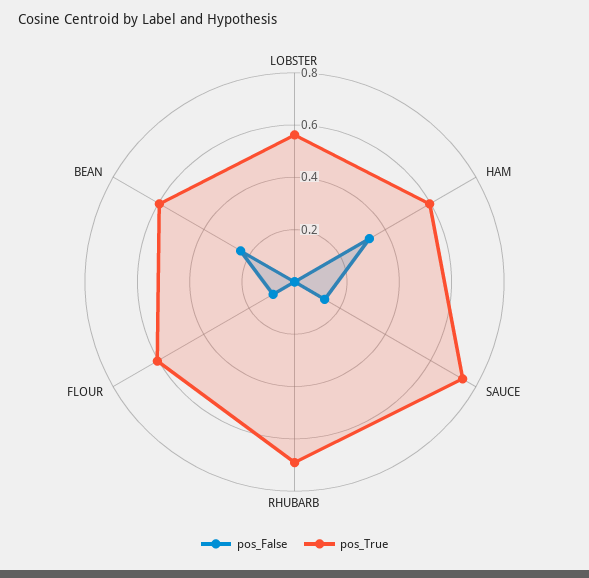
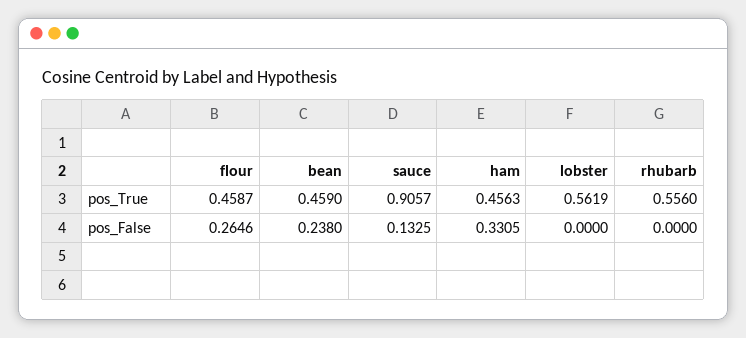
  {
    "pos_False": {
      "LOBSTER": 0,
      "HAM": 0.3305,
      "SAUCE": 0.1325,
      "RHUBARB": 0,
-     "FLOUR": 0.1,
+     "FLOUR": 0.2646,
      "BEAN": 0.238
    },
    "pos_True": {
      "LOBSTER": 0.5619,
-     "HAM": 0.6,
+     "HAM": 0.4563,
-     "SAUCE": 0.75,
+     "SAUCE": 0.9057,
-     "RHUBARB": 0.7,
+     "RHUBARB": 0.556,
-     "FLOUR": 0.6,
+     "FLOUR": 0.4587,
-     "BEAN": 0.6
+     "BEAN": 0.459
    }
  }

